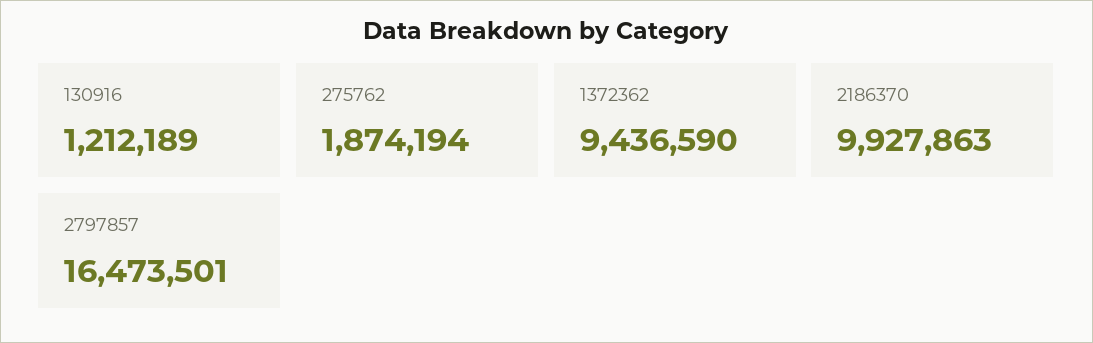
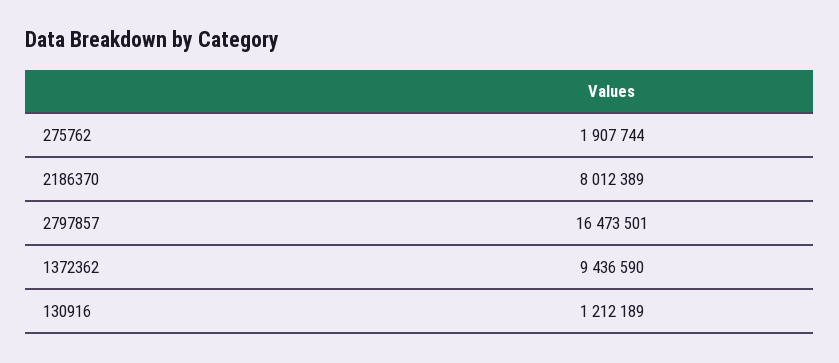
  {
    "130916": 1212189,
-   "275762": 1874194,
+   "275762": 1907744,
    "1372362": 9436590,
-   "2186370": 9927863,
+   "2186370": 8012389,
    "2797857": 16473501
  }

